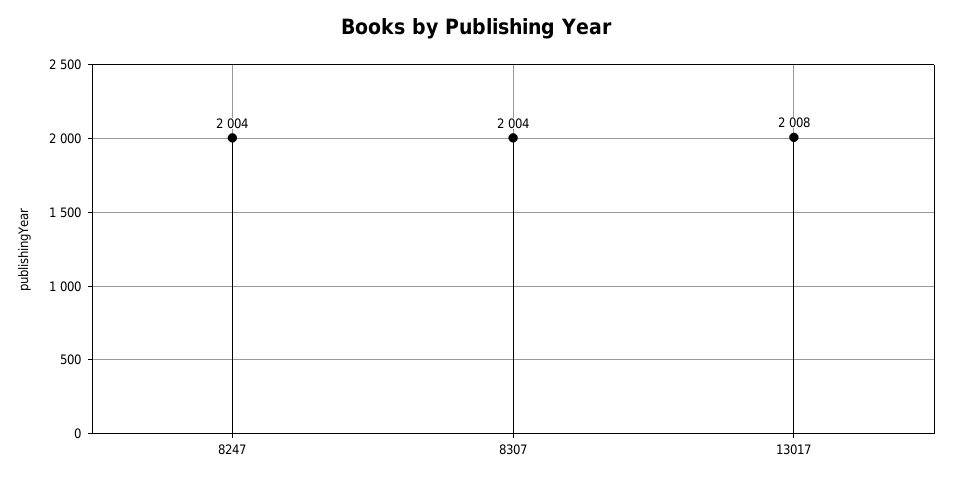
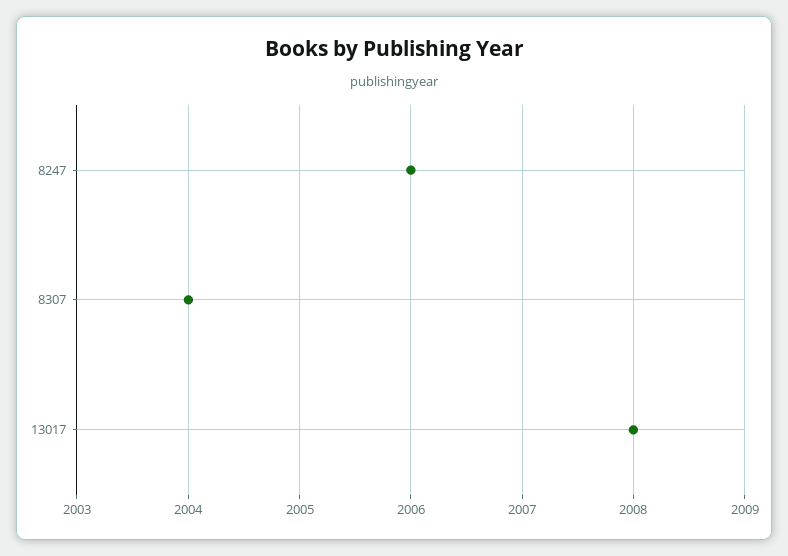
  {
-   "8247": 2004,
+   "8247": 2006,
    "8307": 2004,
    "13017": 2008
  }

